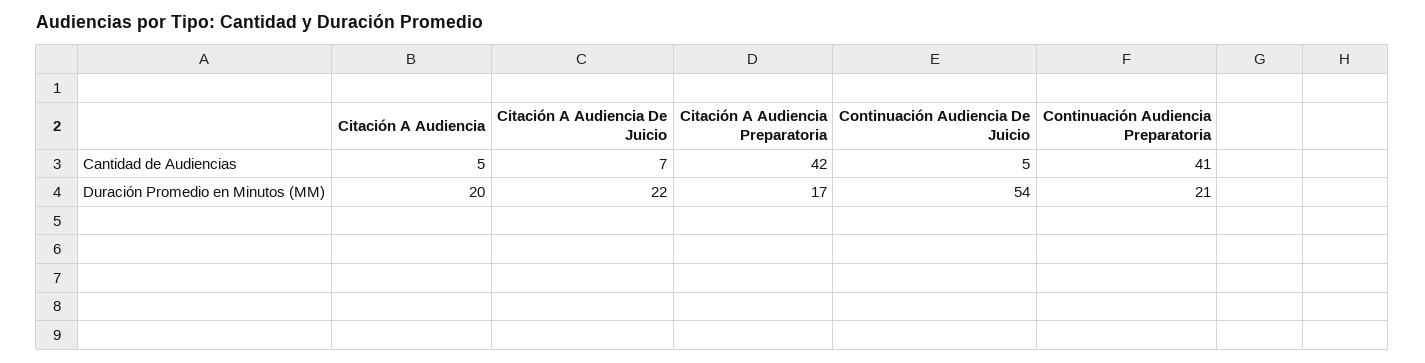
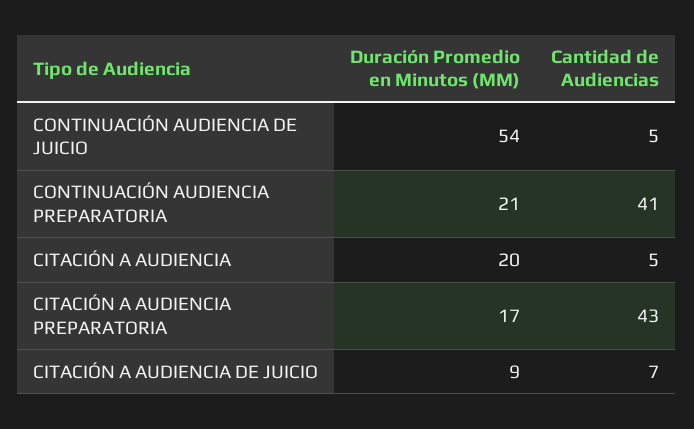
  {
    "Citación A Audiencia": {
      "Cantidad de Audiencias": 5,
      "Duración Promedio en Minutos (MM)": 20
    },
    "Citación A Audiencia De Juicio": {
      "Cantidad de Audiencias": 7,
-     "Duración Promedio en Minutos (MM)": 22
+     "Duración Promedio en Minutos (MM)": 9
    },
    "Citación A Audiencia Preparatoria": {
-     "Cantidad de Audiencias": 42,
+     "Cantidad de Audiencias": 43,
      "Duración Promedio en Minutos (MM)": 17
    },
    "Continuación Audiencia De Juicio": {
      "Cantidad de Audiencias": 5,
      "Duración Promedio en Minutos (MM)": 54
    },
    "Continuación Audiencia Preparatoria": {
      "Cantidad de Audiencias": 41,
      "Duración Promedio en Minutos (MM)": 21
    }
  }

